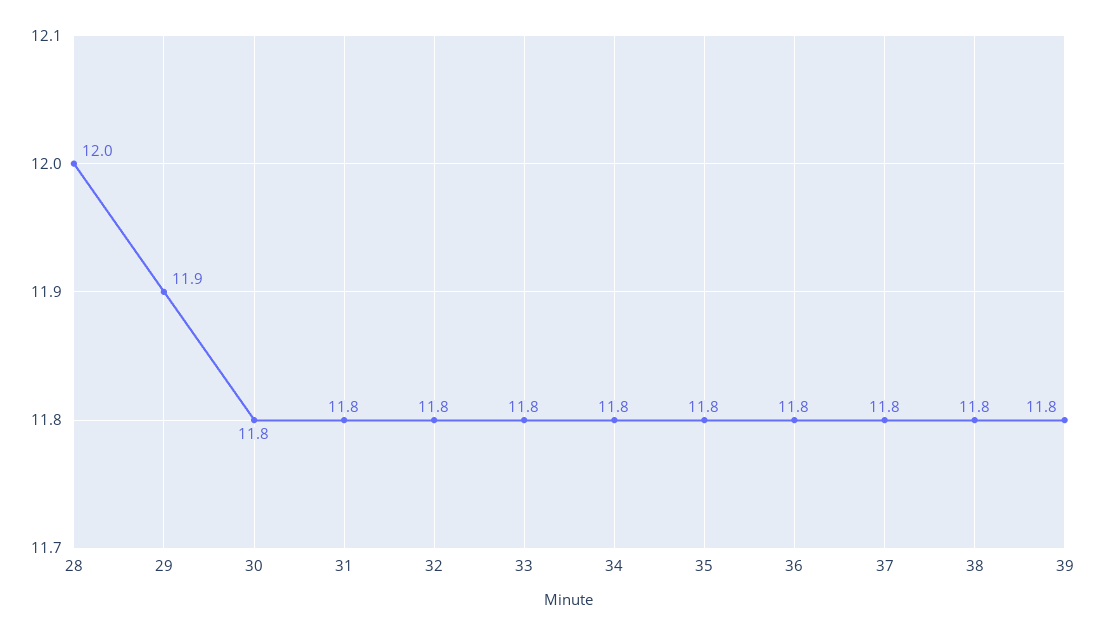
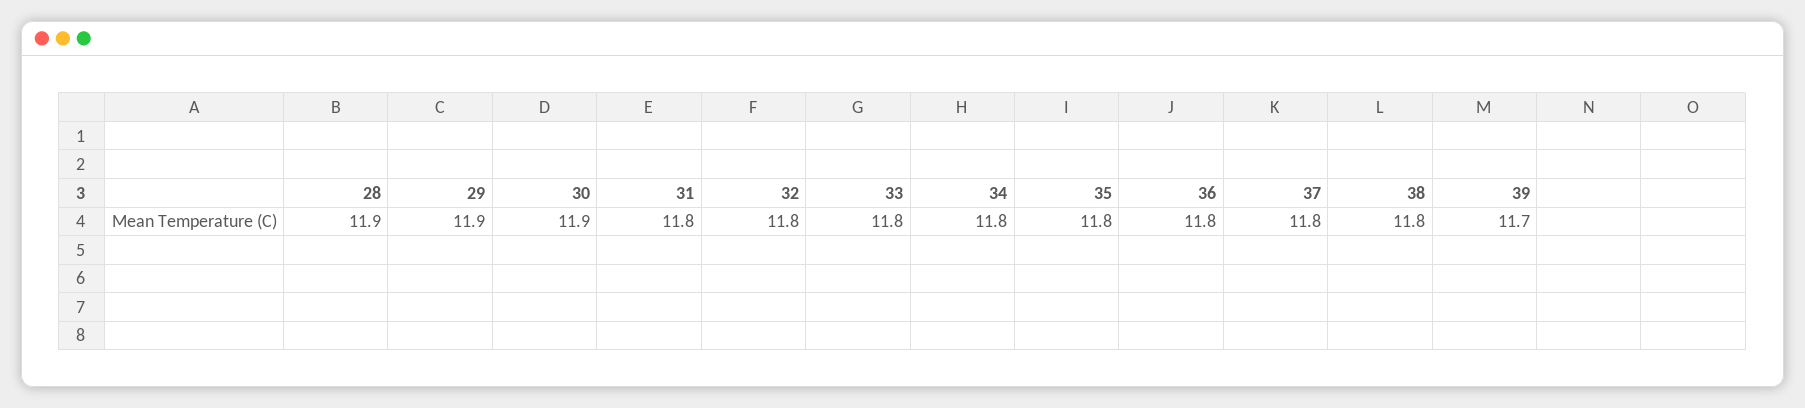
  {
-   "28": 12,
+   "28": 11.9,
    "29": 11.9,
-   "30": 11.8,
+   "30": 11.9,
    "31": 11.8,
    "32": 11.8,
    "33": 11.8,
    "34": 11.8,
    "35": 11.8,
    "36": 11.8,
    "37": 11.8,
    "38": 11.8,
-   "39": 11.8
+   "39": 11.7
  }

